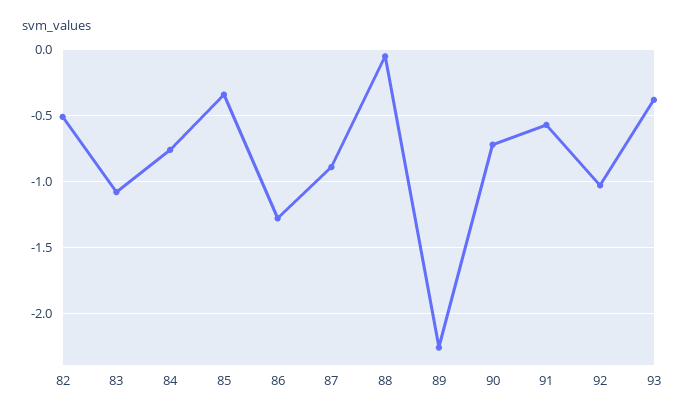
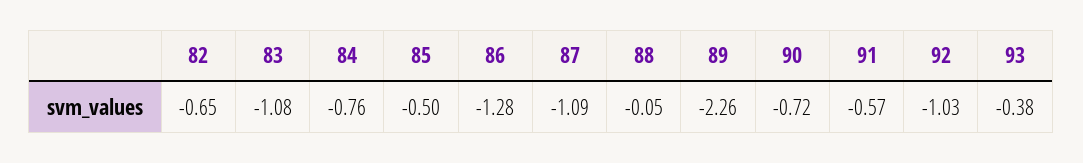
  {
-   "82": -0.5,
+   "82": -0.65,
    "83": -1.08,
    "84": -0.76,
-   "85": -0.35,
+   "85": -0.5,
    "86": -1.28,
-   "87": -0.9,
+   "87": -1.09,
    "88": -0.05,
    "89": -2.26,
    "90": -0.72,
    "91": -0.57,
    "92": -1.03,
    "93": -0.38
  }

